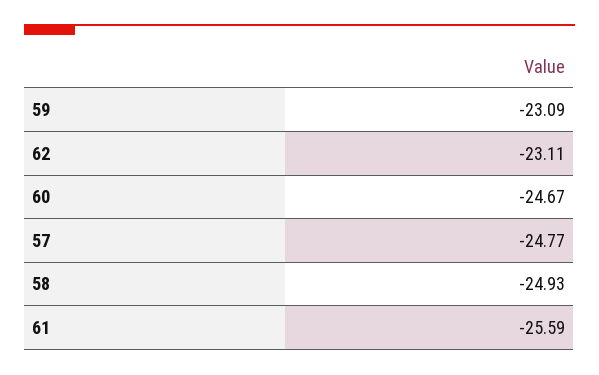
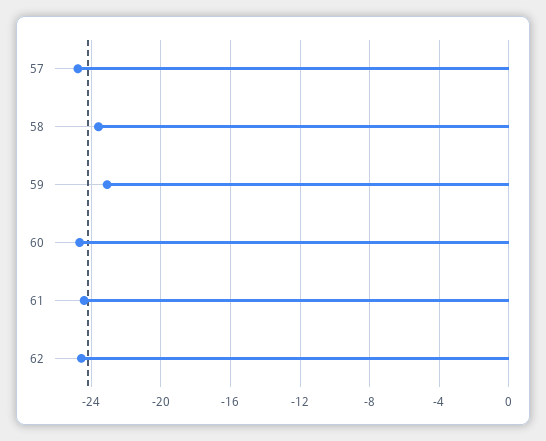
  {
    "59": -23.09,
-   "62": -23.11,
+   "62": -24.5,
    "60": -24.67,
    "57": -24.77,
-   "58": -24.93,
+   "58": -23.5,
-   "61": -25.59
+   "61": -24.5
  }

